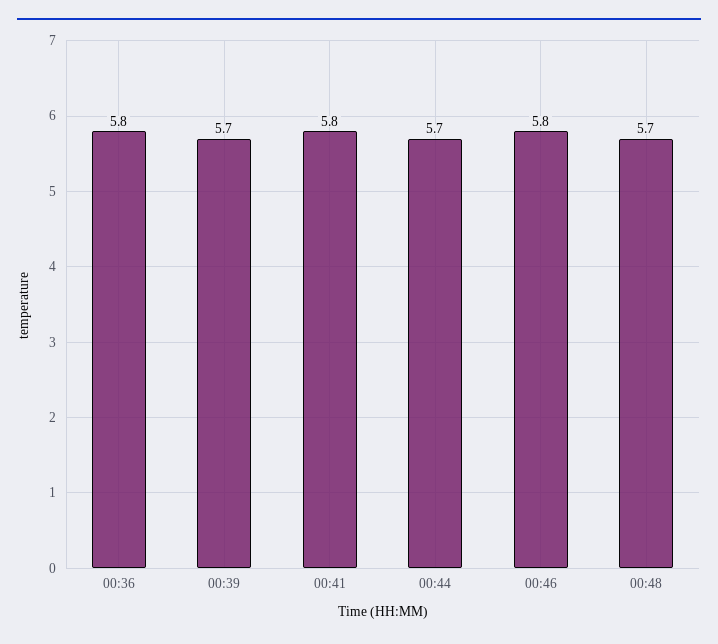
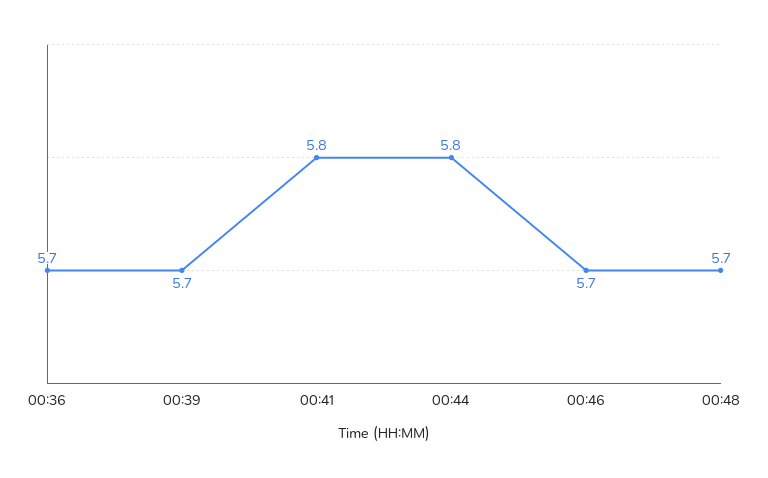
  {
-   "00:36": 5.8,
+   "00:36": 5.7,
    "00:39": 5.7,
    "00:41": 5.8,
-   "00:44": 5.7,
+   "00:44": 5.8,
-   "00:46": 5.8,
+   "00:46": 5.7,
    "00:48": 5.7
  }

